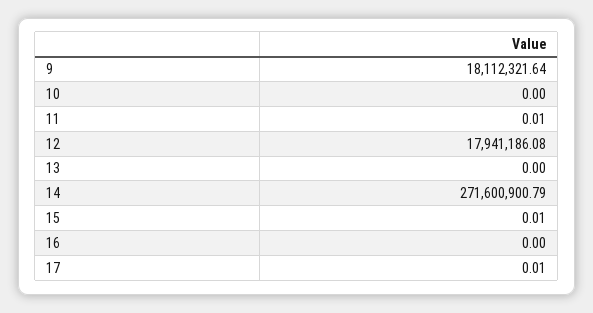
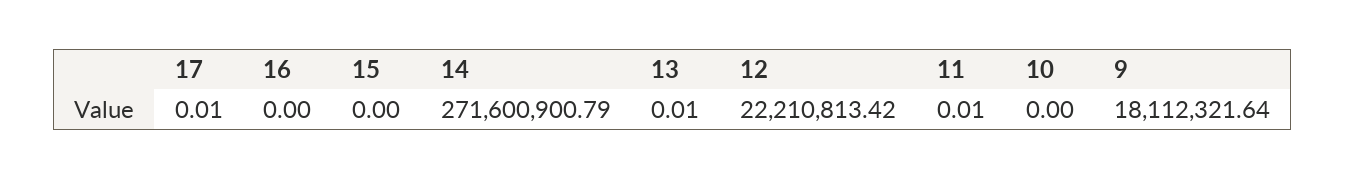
  {
    "9": 18112321.64,
    "10": 0,
    "11": 0.01,
-   "12": 17941186.08,
+   "12": 22210813.42,
-   "13": 0,
+   "13": 0.01,
    "14": 271600900.79,
-   "15": 0.01,
+   "15": 0,
    "16": 0,
    "17": 0.01
  }

